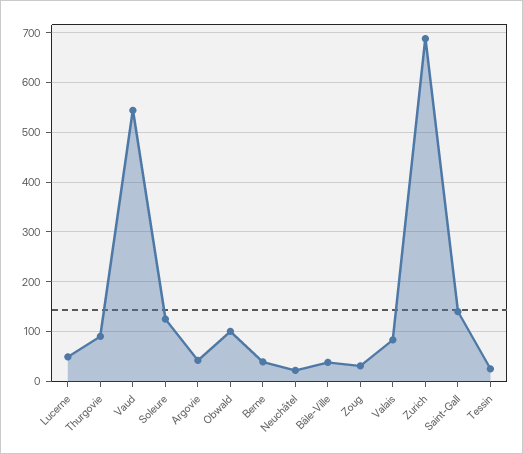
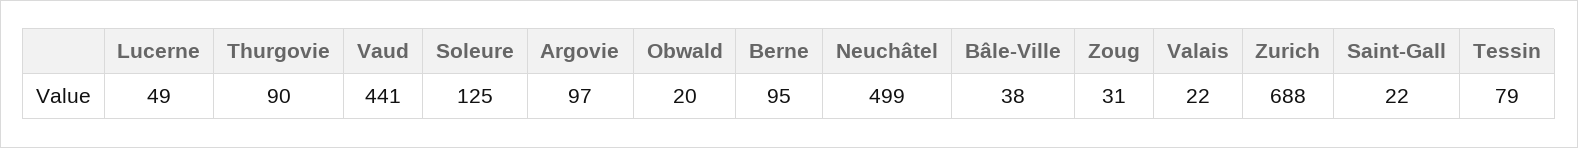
  {
    "Lucerne": 49,
    "Thurgovie": 90,
-   "Vaud": 540,
+   "Vaud": 441,
    "Soleure": 125,
-   "Argovie": 40,
+   "Argovie": 97,
-   "Obwald": 100,
+   "Obwald": 20,
-   "Berne": 40,
+   "Berne": 95,
-   "Neuchâtel": 20,
+   "Neuchâtel": 499,
    "Bâle-Ville": 38,
    "Zoug": 31,
-   "Valais": 80,
+   "Valais": 22,
    "Zurich": 688,
-   "Saint-Gall": 140,
+   "Saint-Gall": 22,
-   "Tessin": 20
+   "Tessin": 79
  }

